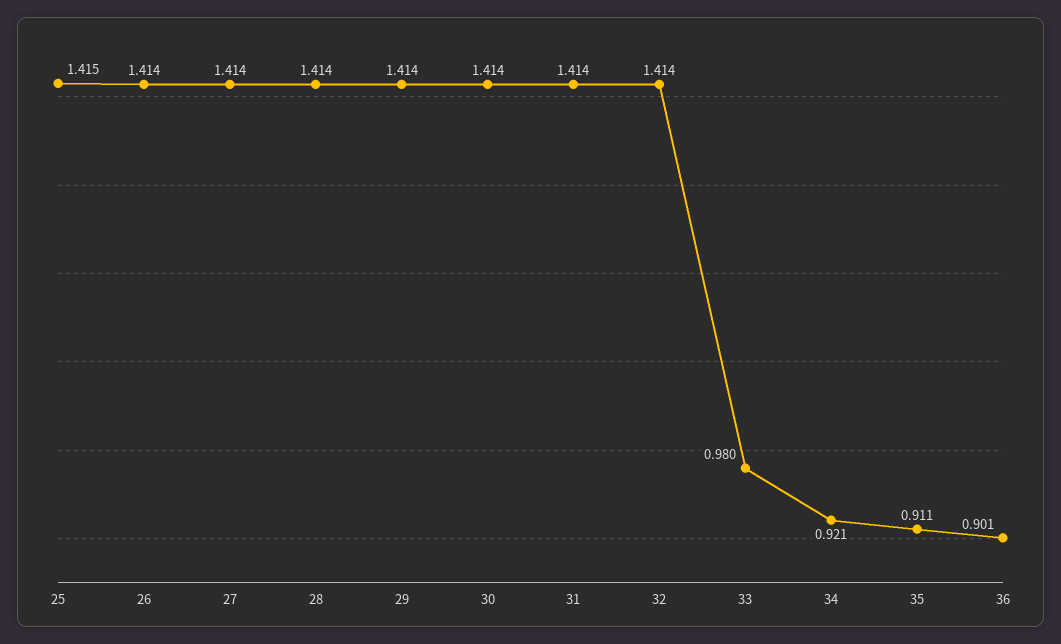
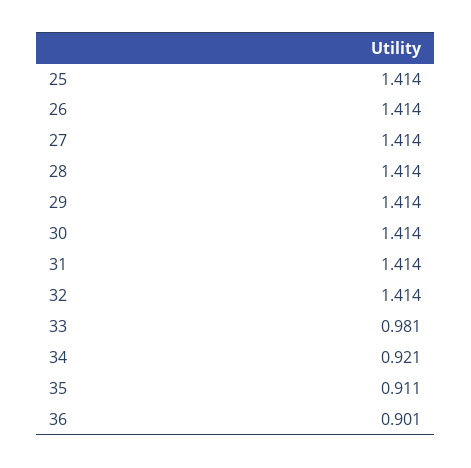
  {
-   "25": 1.415,
+   "25": 1.414,
    "26": 1.414,
    "27": 1.414,
    "28": 1.414,
    "29": 1.414,
    "30": 1.414,
    "31": 1.414,
    "32": 1.414,
-   "33": 0.98,
+   "33": 0.981,
    "34": 0.921,
    "35": 0.911,
    "36": 0.901
  }

